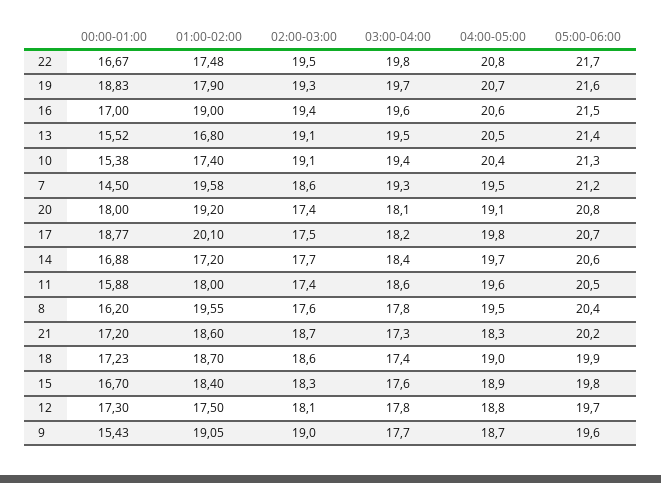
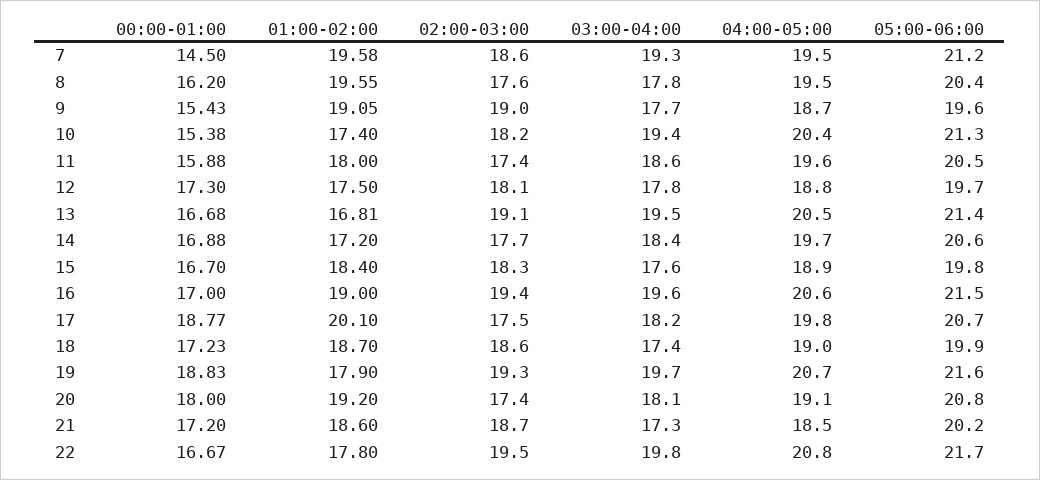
  {
    "00:00-01:00": {
      "22": 16.67,
      "19": 18.83,
      "16": 17,
-     "13": 15.52,
+     "13": 16.68,
      "10": 15.38,
      "7": 14.5,
      "20": 18,
      "17": 18.77,
      "14": 16.88,
      "11": 15.88,
      "8": 16.2,
      "21": 17.2,
      "18": 17.23,
      "15": 16.7,
      "12": 17.3,
      "9": 15.43
    },
    "01:00-02:00": {
-     "22": 17.48,
+     "22": 17.8,
      "19": 17.9,
      "16": 19,
-     "13": 16.8,
+     "13": 16.81,
      "10": 17.4,
      "7": 19.58,
      "20": 19.2,
      "17": 20.1,
      "14": 17.2,
      "11": 18,
      "8": 19.55,
      "21": 18.6,
      "18": 18.7,
      "15": 18.4,
      "12": 17.5,
      "9": 19.05
    },
    "02:00-03:00": {
      "22": 19.5,
      "19": 19.3,
      "16": 19.4,
      "13": 19.1,
-     "10": 19.1,
+     "10": 18.2,
      "7": 18.6,
      "20": 17.4,
      "17": 17.5,
      "14": 17.7,
      "11": 17.4,
      "8": 17.6,
      "21": 18.7,
      "18": 18.6,
      "15": 18.3,
      "12": 18.1,
      "9": 19
    },
    "03:00-04:00": {
      "22": 19.8,
      "19": 19.7,
      "16": 19.6,
      "13": 19.5,
      "10": 19.4,
      "7": 19.3,
      "20": 18.1,
      "17": 18.2,
      "14": 18.4,
      "11": 18.6,
      "8": 17.8,
      "21": 17.3,
      "18": 17.4,
      "15": 17.6,
      "12": 17.8,
      "9": 17.7
    },
    "04:00-05:00": {
      "22": 20.8,
      "19": 20.7,
      "16": 20.6,
      "13": 20.5,
      "10": 20.4,
      "7": 19.5,
      "20": 19.1,
      "17": 19.8,
      "14": 19.7,
      "11": 19.6,
      "8": 19.5,
-     "21": 18.3,
+     "21": 18.5,
      "18": 19,
      "15": 18.9,
      "12": 18.8,
      "9": 18.7
    },
    "05:00-06:00": {
      "22": 21.7,
      "19": 21.6,
      "16": 21.5,
      "13": 21.4,
      "10": 21.3,
      "7": 21.2,
      "20": 20.8,
      "17": 20.7,
      "14": 20.6,
      "11": 20.5,
      "8": 20.4,
      "21": 20.2,
      "18": 19.9,
      "15": 19.8,
      "12": 19.7,
      "9": 19.6
    }
  }

